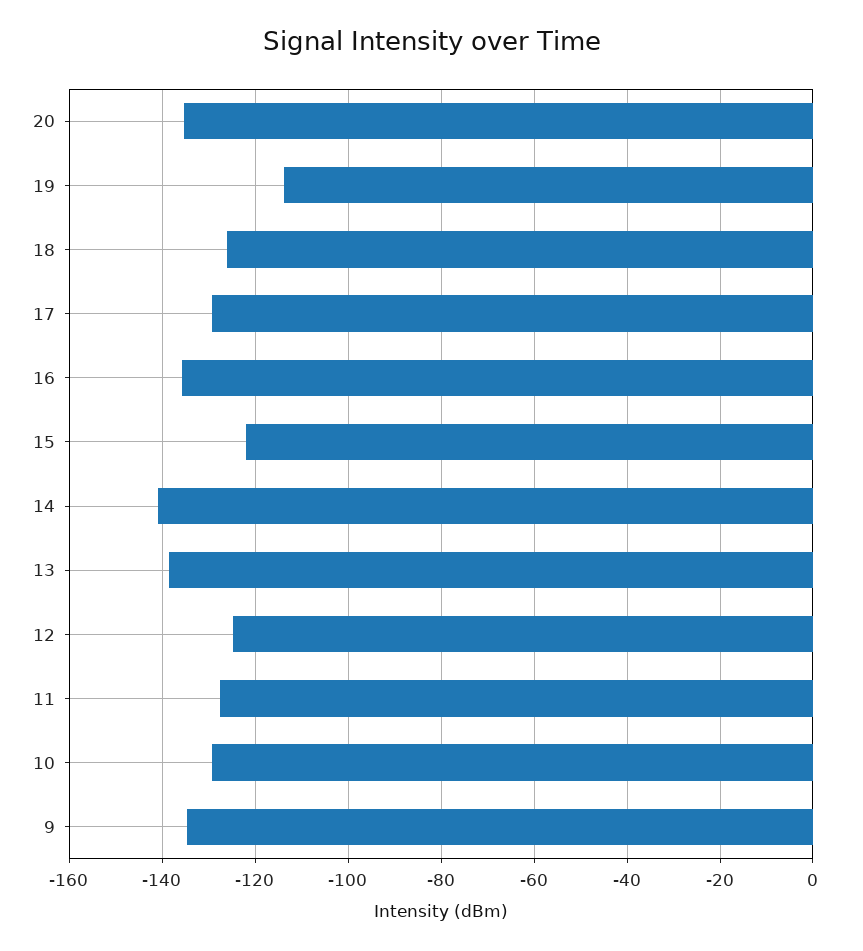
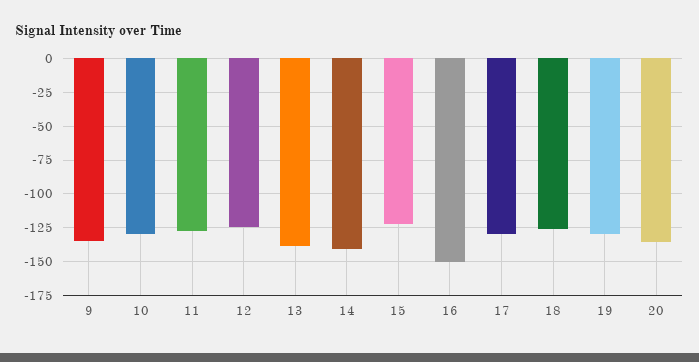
  {
    "20": -136,
-   "19": -114,
+   "19": -130,
    "18": -126,
    "17": -130,
-   "16": -136,
+   "16": -150,
    "15": -122,
    "14": -140,
    "13": -138,
    "12": -124,
    "11": -128,
    "10": -130,
    "9": -134
  }

